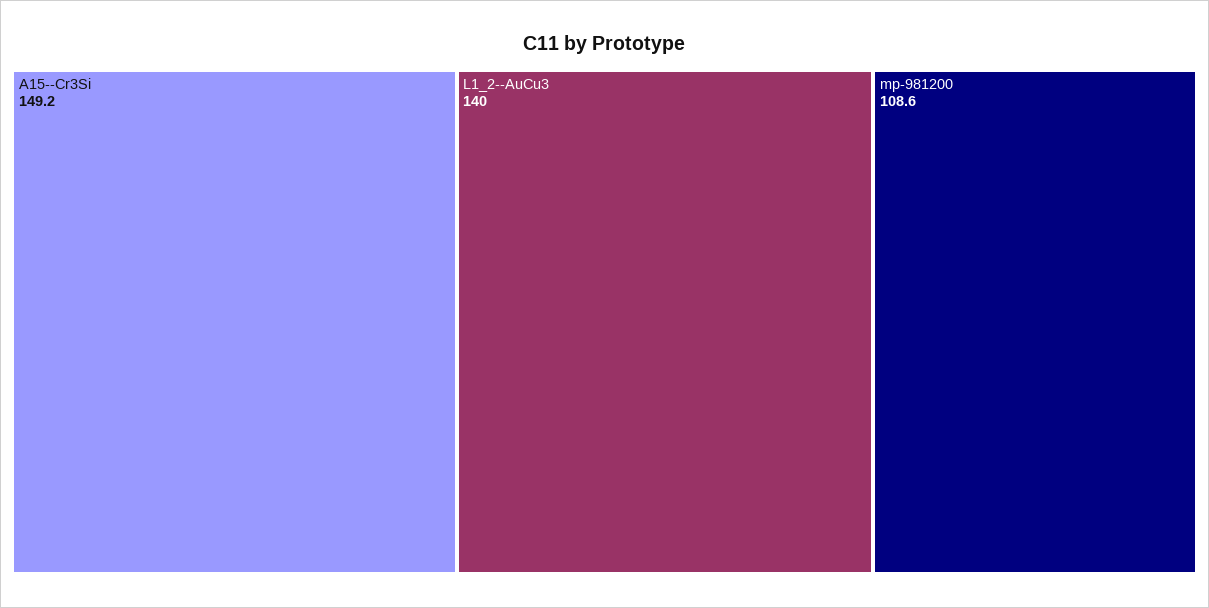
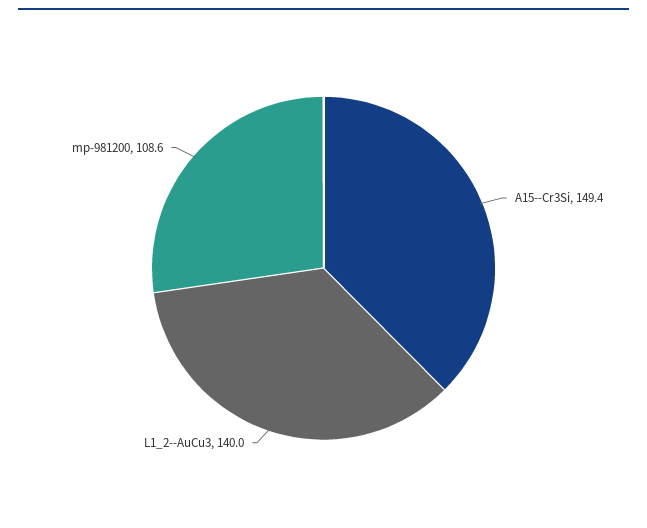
  {
-   "A15--Cr3Si": 149.2,
+   "A15--Cr3Si": 149.4,
    "L1_2--AuCu3": 140,
    "mp-981200": 108.6
  }

